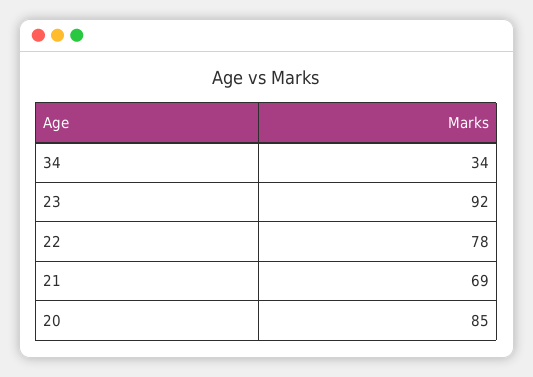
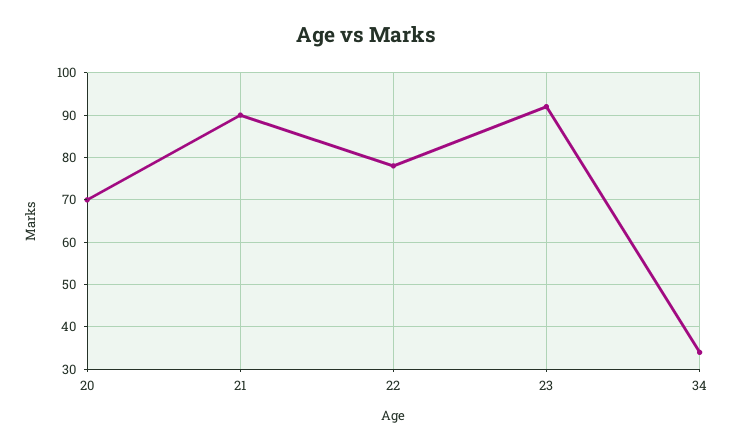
  {
    "34": 34,
    "23": 92,
    "22": 78,
-   "21": 69,
+   "21": 90,
-   "20": 85
+   "20": 70
  }

